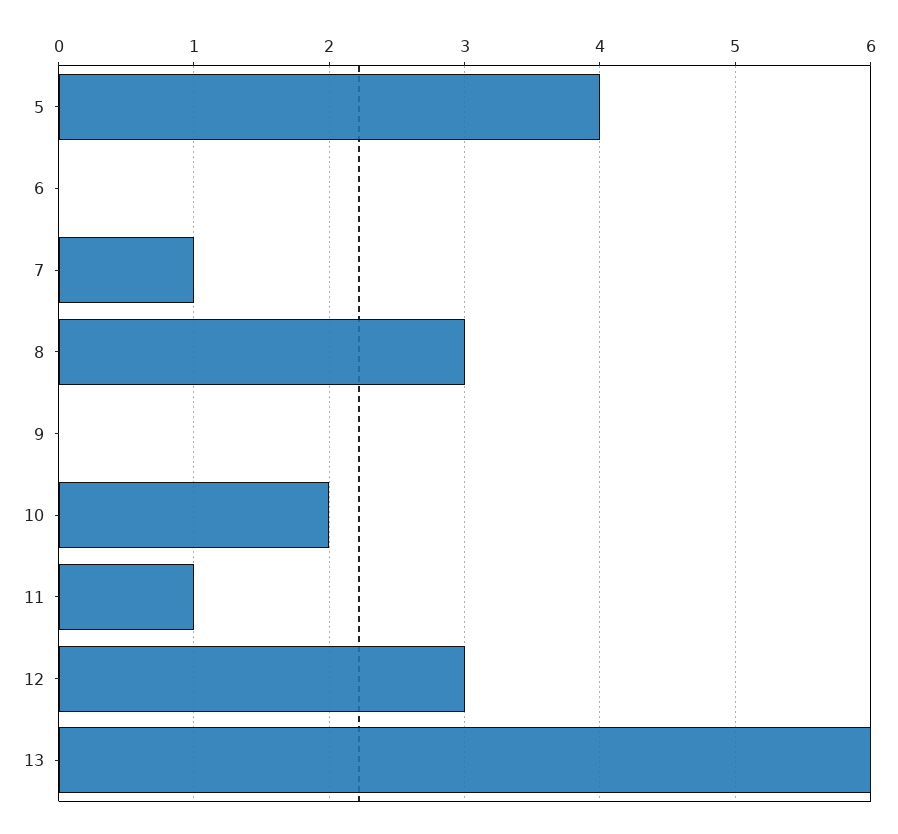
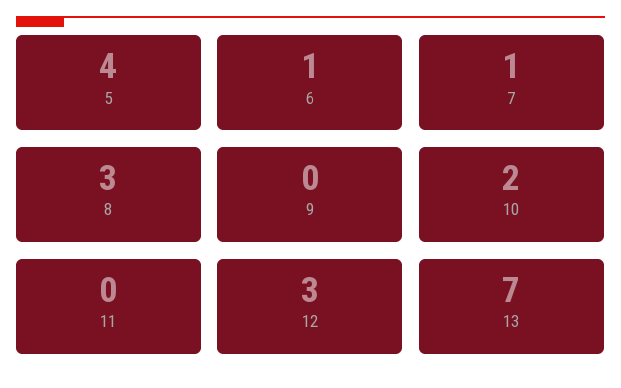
  {
    "5": 4,
-   "6": 0,
+   "6": 1,
    "7": 1,
    "8": 3,
    "9": 0,
    "10": 2,
-   "11": 1,
+   "11": 0,
    "12": 3,
-   "13": 6
+   "13": 7
  }

